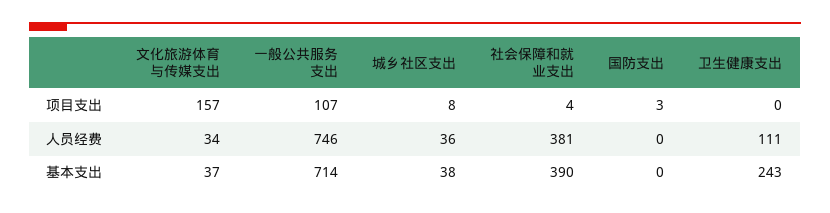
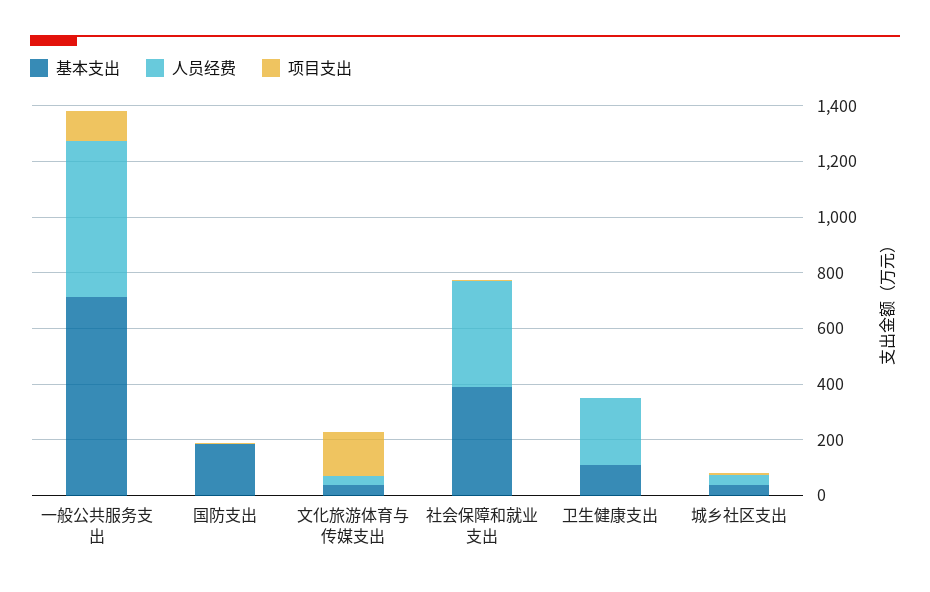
  {
    "项目支出": {
      "文化旅游体育与传媒支出": 157,
      "一般公共服务支出": 107,
      "城乡社区支出": 8,
      "社会保障和就业支出": 4,
      "国防支出": 3,
      "卫生健康支出": 0
    },
    "人员经费": {
      "文化旅游体育与传媒支出": 34,
-     "一般公共服务支出": 746,
+     "一般公共服务支出": 550,
      "城乡社区支出": 36,
      "社会保障和就业支出": 381,
      "国防支出": 0,
-     "卫生健康支出": 111
+     "卫生健康支出": 250
    },
    "基本支出": {
      "文化旅游体育与传媒支出": 37,
      "一般公共服务支出": 714,
      "城乡社区支出": 38,
      "社会保障和就业支出": 390,
-     "国防支出": 0,
+     "国防支出": 200,
-     "卫生健康支出": 243
+     "卫生健康支出": 100
    }
  }

